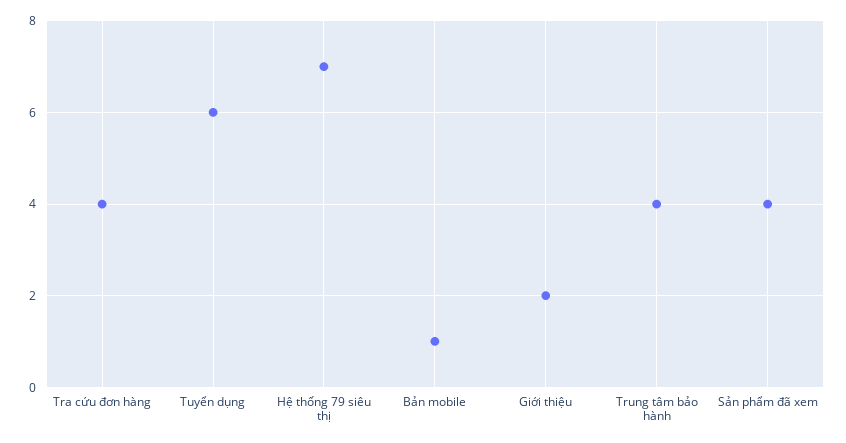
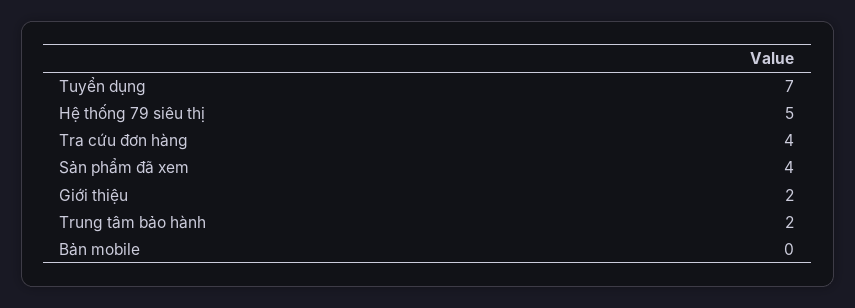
  {
    "Tra cứu đơn hàng": 4,
-   "Tuyển dụng": 6,
+   "Tuyển dụng": 7,
-   "Hệ thống 79 siêu thị": 7,
+   "Hệ thống 79 siêu thị": 5,
-   "Bản mobile": 1,
+   "Bản mobile": 0,
    "Giới thiệu": 2,
-   "Trung tâm bảo hành": 4,
+   "Trung tâm bảo hành": 2,
    "Sản phẩm đã xem": 4
  }

